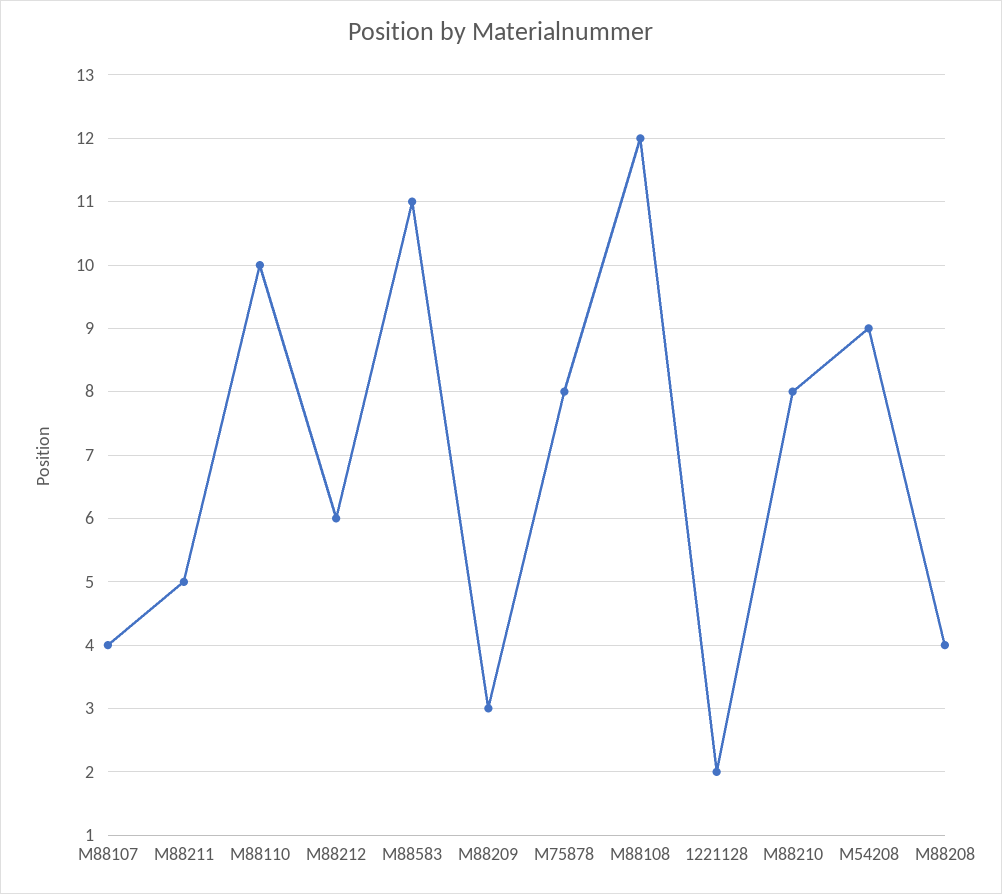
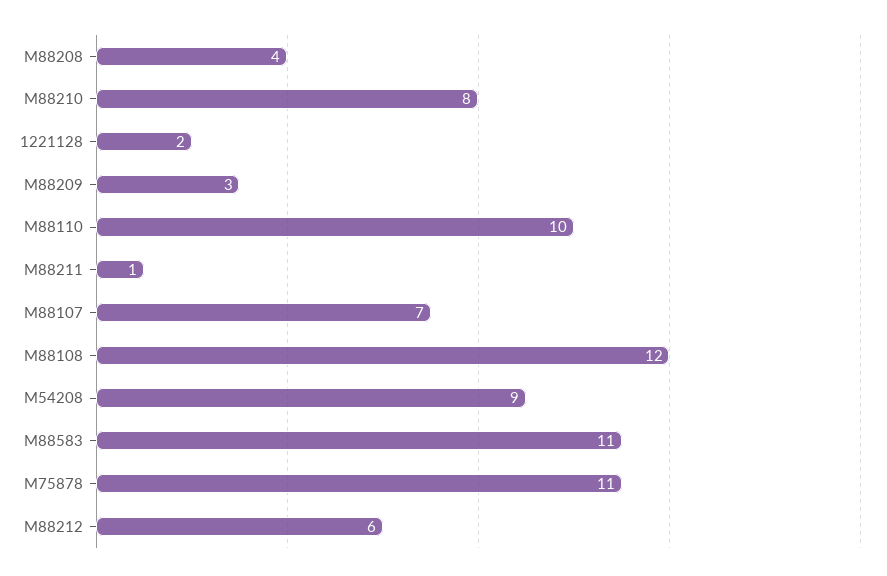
  {
-   "M88107": 4,
+   "M88107": 7,
-   "M88211": 5,
+   "M88211": 1,
    "M88110": 10,
    "M88212": 6,
    "M88583": 11,
    "M88209": 3,
-   "M75878": 8,
+   "M75878": 11,
    "M88108": 12,
    "1221128": 2,
    "M88210": 8,
    "M54208": 9,
    "M88208": 4
  }

